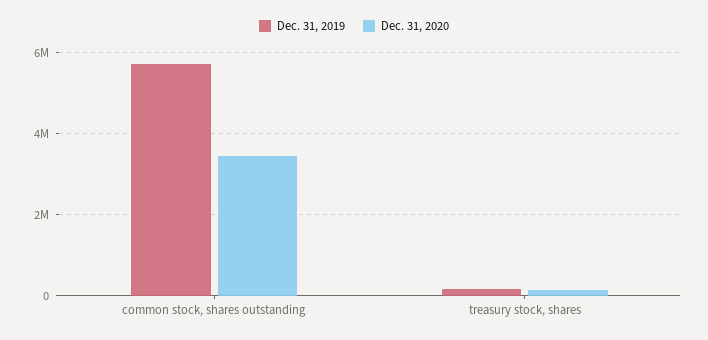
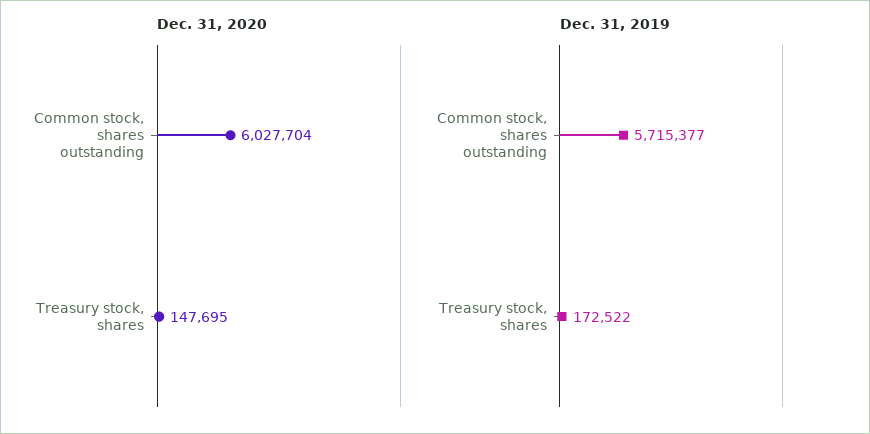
  {
    "Dec. 31, 2019": {
      "common stock, shares outstanding": 5715377,
      "treasury stock, shares": 172522
    },
    "Dec. 31, 2020": {
-     "common stock, shares outstanding": 3400000,
+     "common stock, shares outstanding": 6027704,
      "treasury stock, shares": 147695
    }
  }

